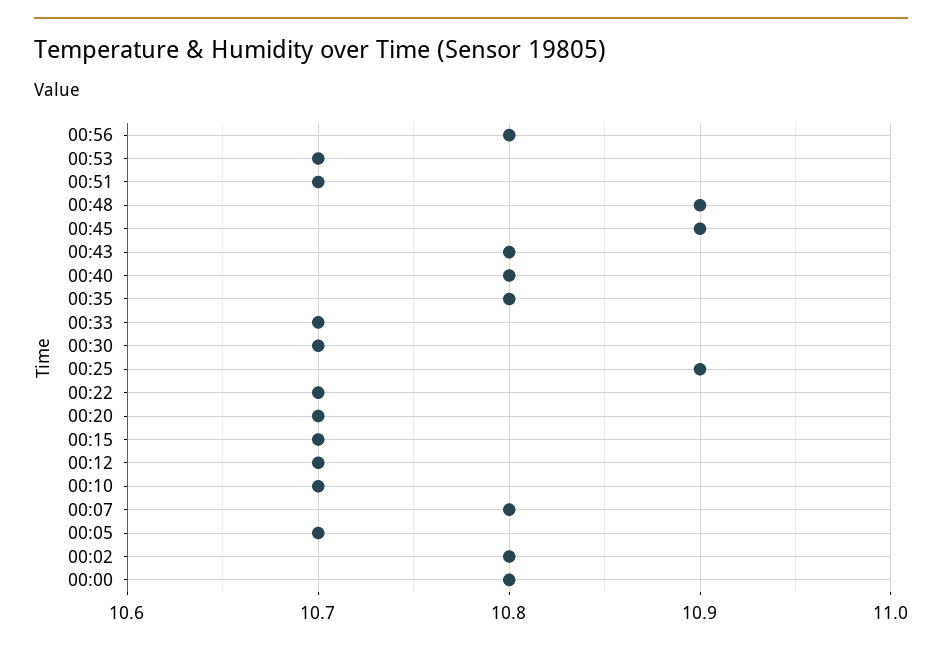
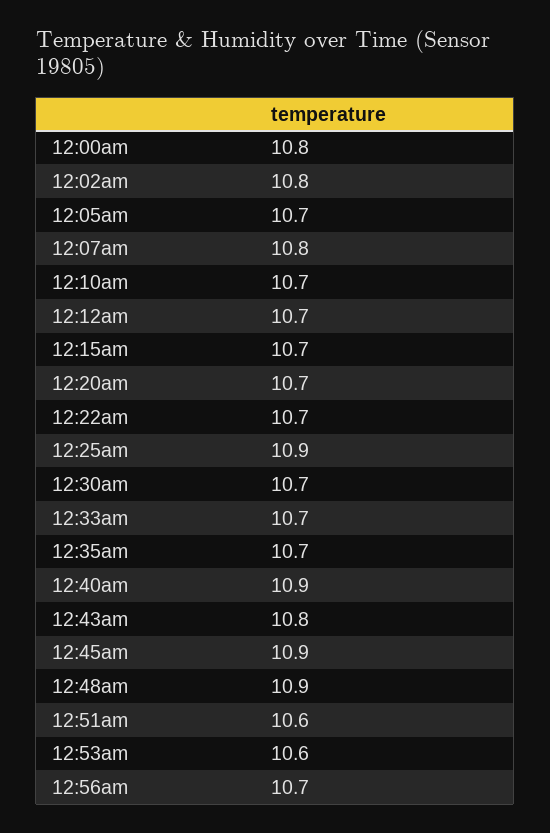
  {
-   "00:56": 10.8,
+   "00:56": 10.7,
-   "00:53": 10.7,
+   "00:53": 10.6,
-   "00:51": 10.7,
+   "00:51": 10.6,
    "00:48": 10.9,
    "00:45": 10.9,
    "00:43": 10.8,
-   "00:40": 10.8,
+   "00:40": 10.9,
-   "00:35": 10.8,
+   "00:35": 10.7,
    "00:33": 10.7,
    "00:30": 10.7,
    "00:25": 10.9,
    "00:22": 10.7,
    "00:20": 10.7,
    "00:15": 10.7,
    "00:12": 10.7,
    "00:10": 10.7,
    "00:07": 10.8,
    "00:05": 10.7,
    "00:02": 10.8,
    "00:00": 10.8
  }

